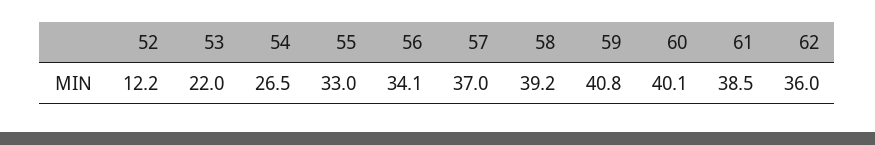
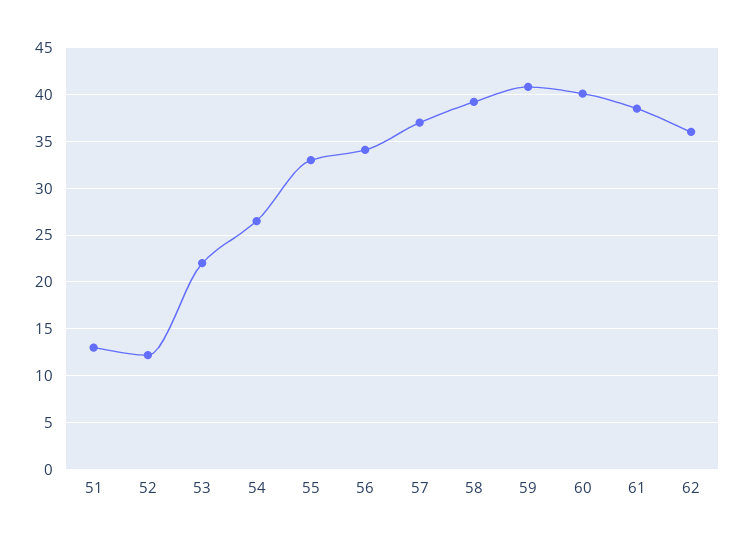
  {
    "52": 12.2,
    "53": 22,
    "54": 26.5,
    "55": 33,
    "56": 34.1,
    "57": 37,
    "58": 39.2,
    "59": 40.8,
    "60": 40.1,
    "61": 38.5,
-   "62": 36
+   "62": 36,
+   "51": 13
  }

